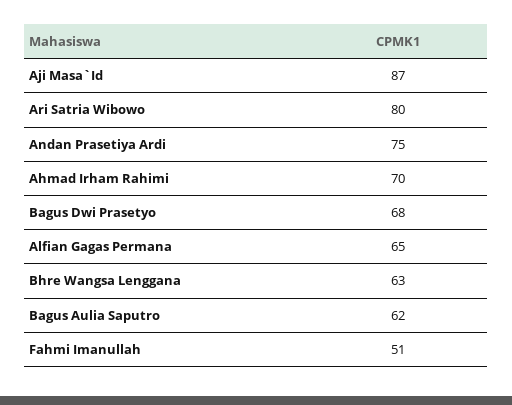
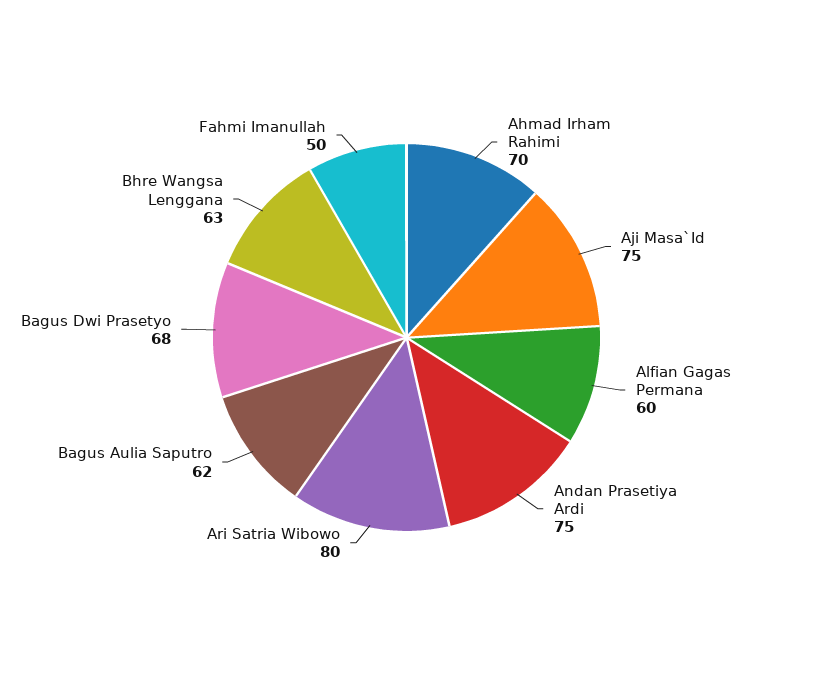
  {
-   "Aji Masa`Id": 87,
+   "Aji Masa`Id": 75,
    "Ari Satria Wibowo": 80,
    "Andan Prasetiya Ardi": 75,
    "Ahmad Irham Rahimi": 70,
    "Bagus Dwi Prasetyo": 68,
-   "Alfian Gagas Permana": 65,
+   "Alfian Gagas Permana": 60,
    "Bhre Wangsa Lenggana": 63,
    "Bagus Aulia Saputro": 62,
-   "Fahmi Imanullah": 51
+   "Fahmi Imanullah": 50
  }

